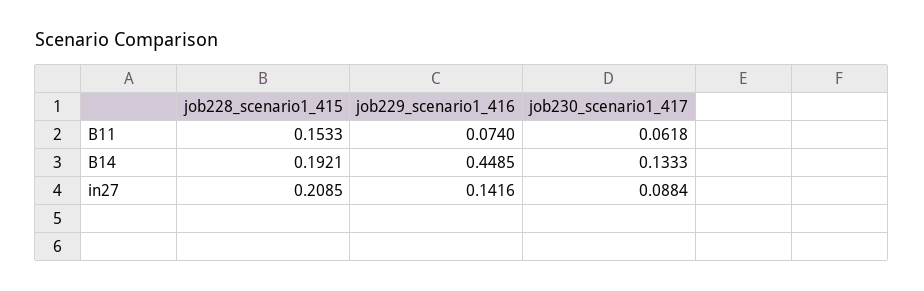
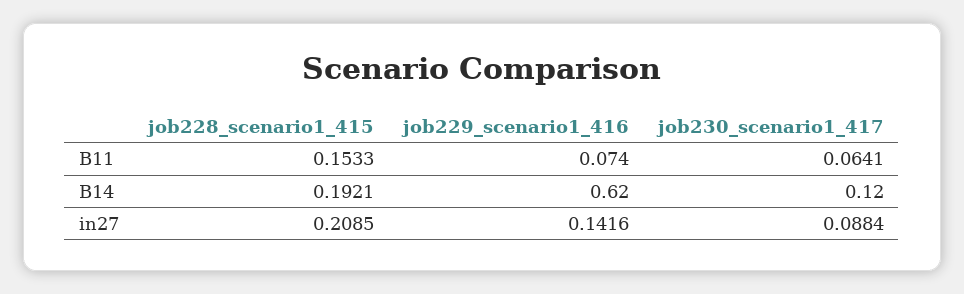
  {
    "job228_scenario1_415": {
      "B11": 0.1533,
      "B14": 0.1921,
      "in27": 0.2085
    },
    "job229_scenario1_416": {
      "B11": 0.074,
-     "B14": 0.4485,
+     "B14": 0.62,
      "in27": 0.1416
    },
    "job230_scenario1_417": {
-     "B11": 0.0618,
+     "B11": 0.0641,
-     "B14": 0.1333,
+     "B14": 0.12,
      "in27": 0.0884
    }
  }

